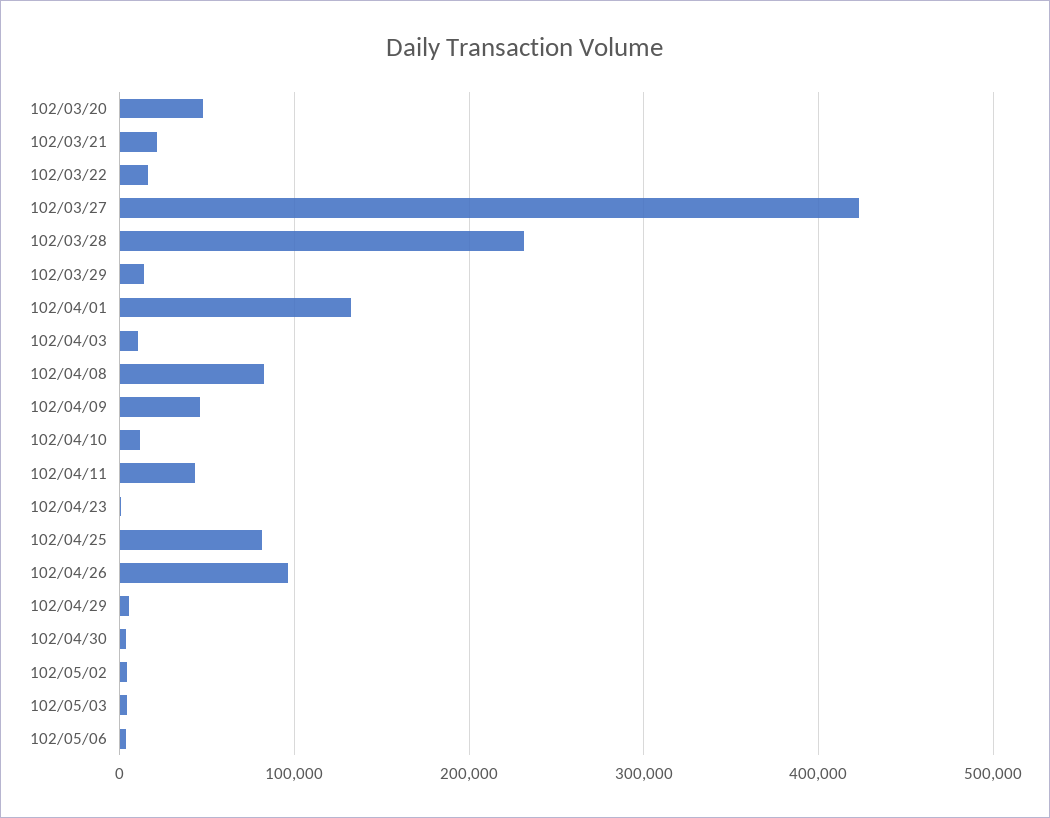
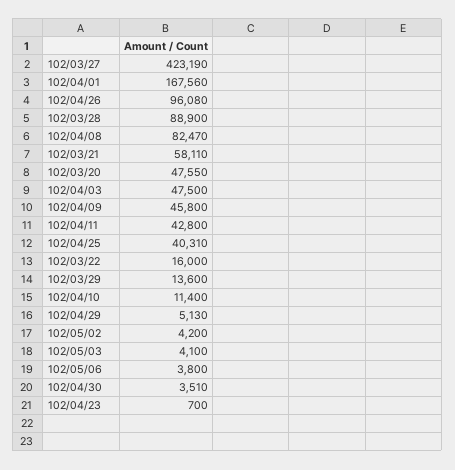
  {
    "102/03/20": 47550,
-   "102/03/21": 20000,
+   "102/03/21": 58110,
    "102/03/22": 16000,
    "102/03/27": 423190,
-   "102/03/28": 230000,
+   "102/03/28": 88900,
    "102/03/29": 13600,
-   "102/04/01": 130000,
+   "102/04/01": 167560,
-   "102/04/03": 10000,
+   "102/04/03": 47500,
    "102/04/08": 82470,
    "102/04/09": 45800,
    "102/04/10": 11400,
    "102/04/11": 42800,
    "102/04/23": 700,
-   "102/04/25": 80000,
+   "102/04/25": 40310,
    "102/04/26": 96080,
    "102/04/29": 5130,
    "102/04/30": 3510,
    "102/05/02": 4200,
    "102/05/03": 4100,
    "102/05/06": 3800
  }

